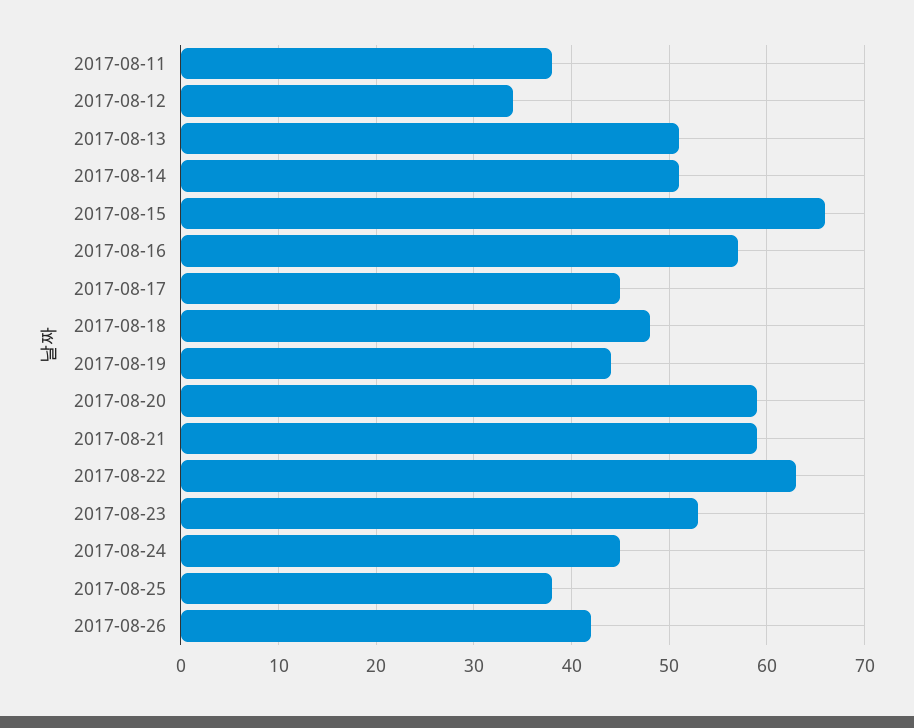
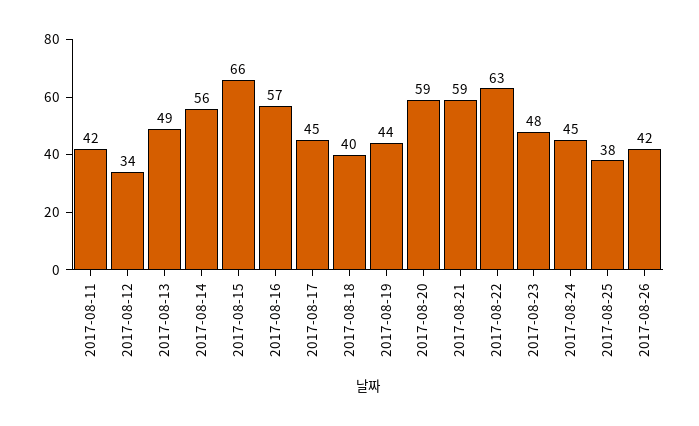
  {
-   "2017-08-11": 38,
+   "2017-08-11": 42,
    "2017-08-12": 34,
-   "2017-08-13": 51,
+   "2017-08-13": 49,
-   "2017-08-14": 51,
+   "2017-08-14": 56,
    "2017-08-15": 66,
    "2017-08-16": 57,
    "2017-08-17": 45,
-   "2017-08-18": 48,
+   "2017-08-18": 40,
    "2017-08-19": 44,
    "2017-08-20": 59,
    "2017-08-21": 59,
    "2017-08-22": 63,
-   "2017-08-23": 53,
+   "2017-08-23": 48,
    "2017-08-24": 45,
    "2017-08-25": 38,
    "2017-08-26": 42
  }

